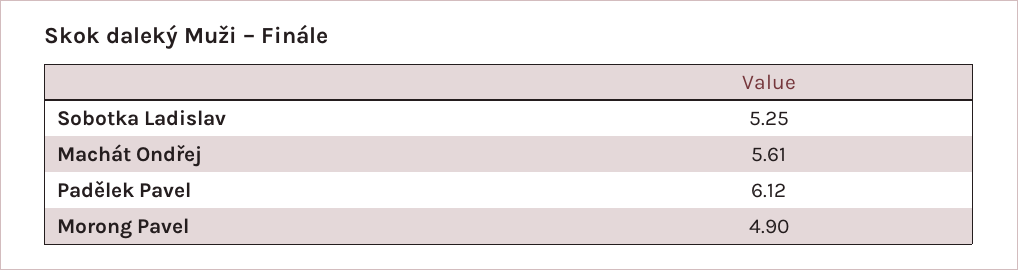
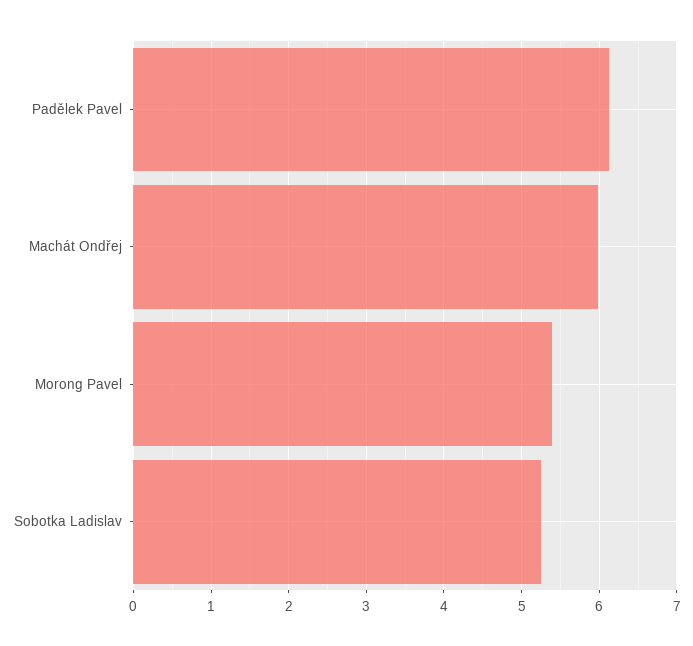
  {
    "Sobotka Ladislav": 5.25,
-   "Machát Ondřej": 5.61,
+   "Machát Ondřej": 6,
    "Padělek Pavel": 6.12,
-   "Morong Pavel": 4.9
+   "Morong Pavel": 5.4
  }

